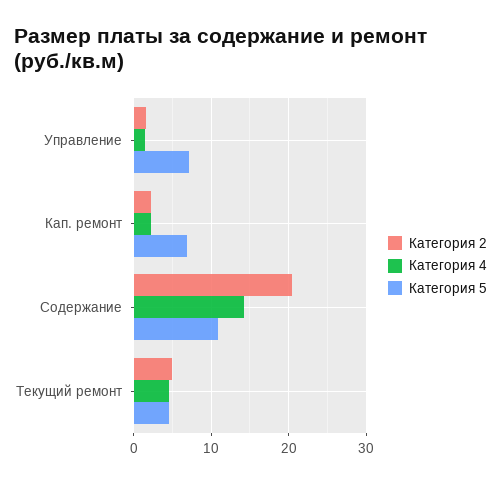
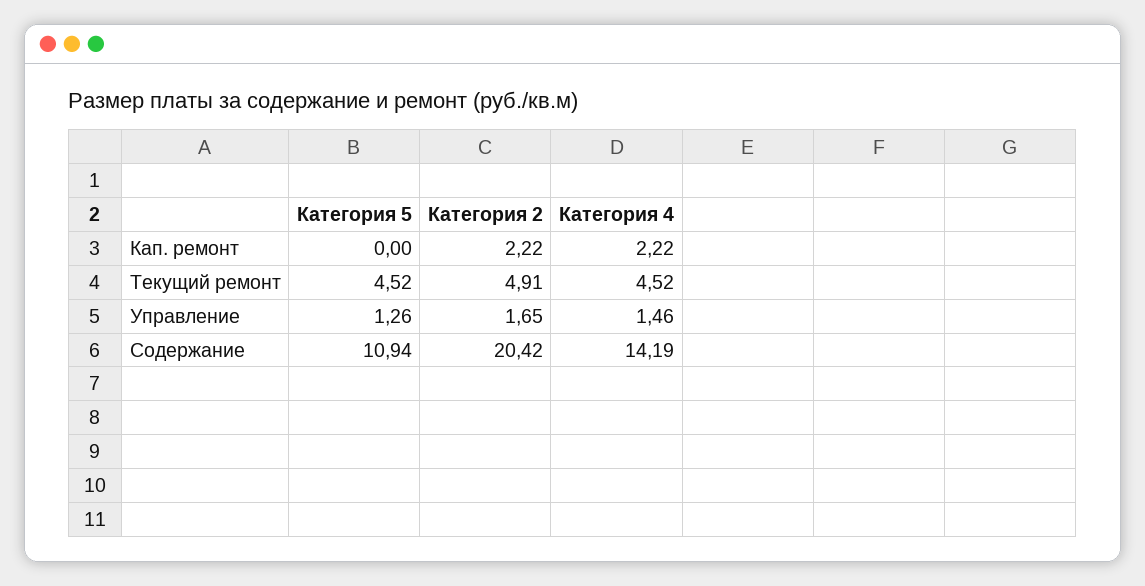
  {
    "Категория 2": {
      "Управление": 1.65,
      "Кап. ремонт": 2.22,
      "Содержание": 20.42,
      "Текущий ремонт": 4.91
    },
    "Категория 4": {
      "Управление": 1.46,
      "Кап. ремонт": 2.22,
      "Содержание": 14.19,
      "Текущий ремонт": 4.52
    },
    "Категория 5": {
-     "Управление": 7,
+     "Управление": 1.26,
-     "Кап. ремонт": 7,
+     "Кап. ремонт": 0,
      "Содержание": 10.94,
      "Текущий ремонт": 4.52
    }
  }

